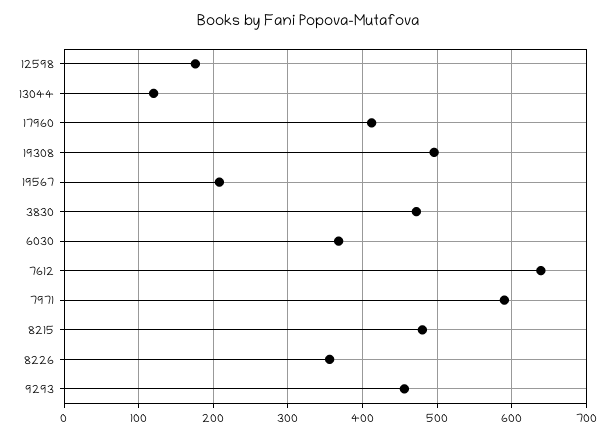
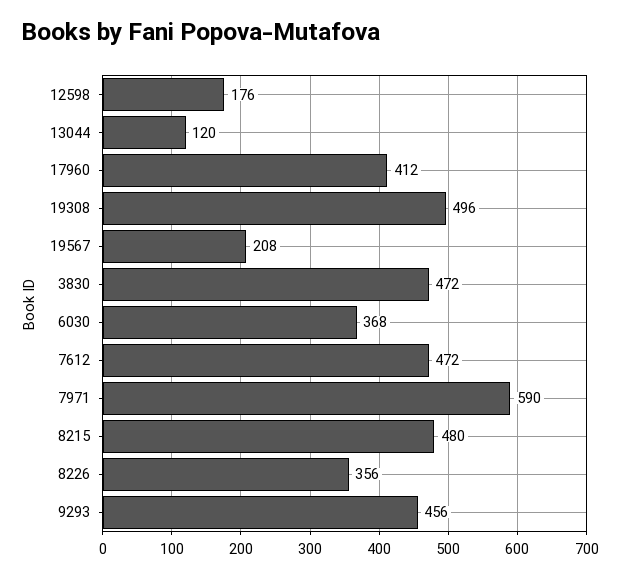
  {
    "12598": 176,
    "13044": 120,
    "17960": 412,
    "19308": 496,
    "19567": 208,
    "3830": 472,
    "6030": 368,
-   "7612": 640,
+   "7612": 472,
    "7971": 590,
    "8215": 480,
    "8226": 356,
    "9293": 456
  }

